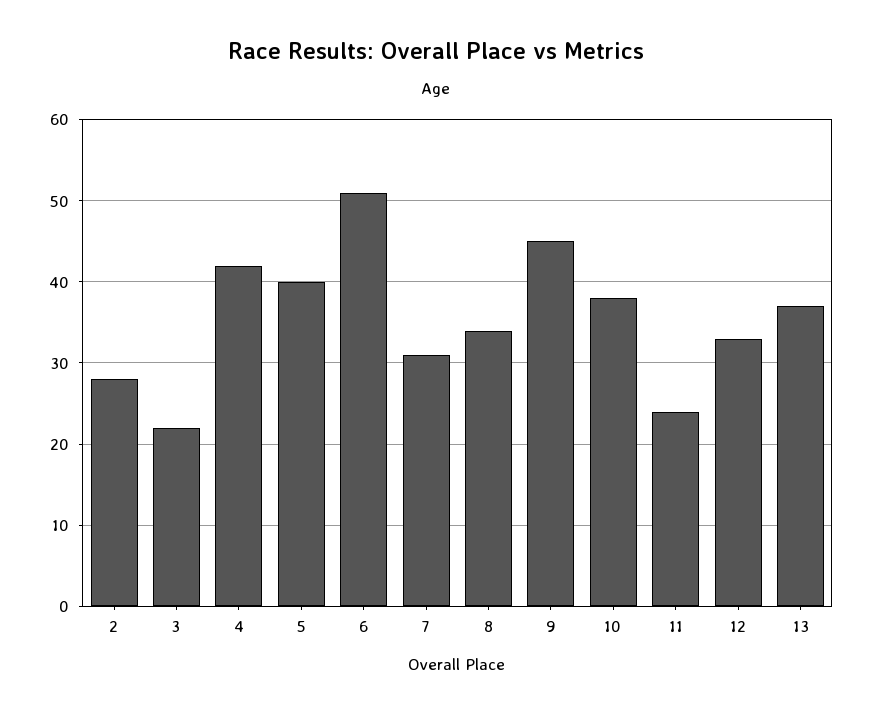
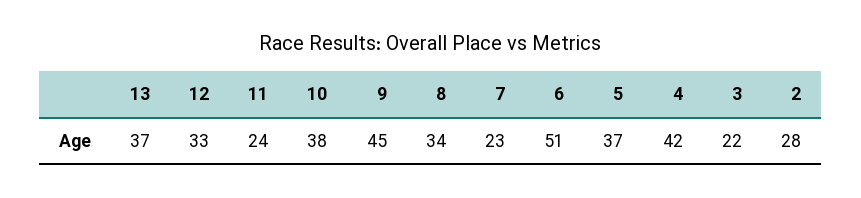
  {
    "2": 28,
    "3": 22,
    "4": 42,
-   "5": 40,
+   "5": 37,
    "6": 51,
-   "7": 31,
+   "7": 23,
    "8": 34,
    "9": 45,
    "10": 38,
    "11": 24,
    "12": 33,
    "13": 37
  }

